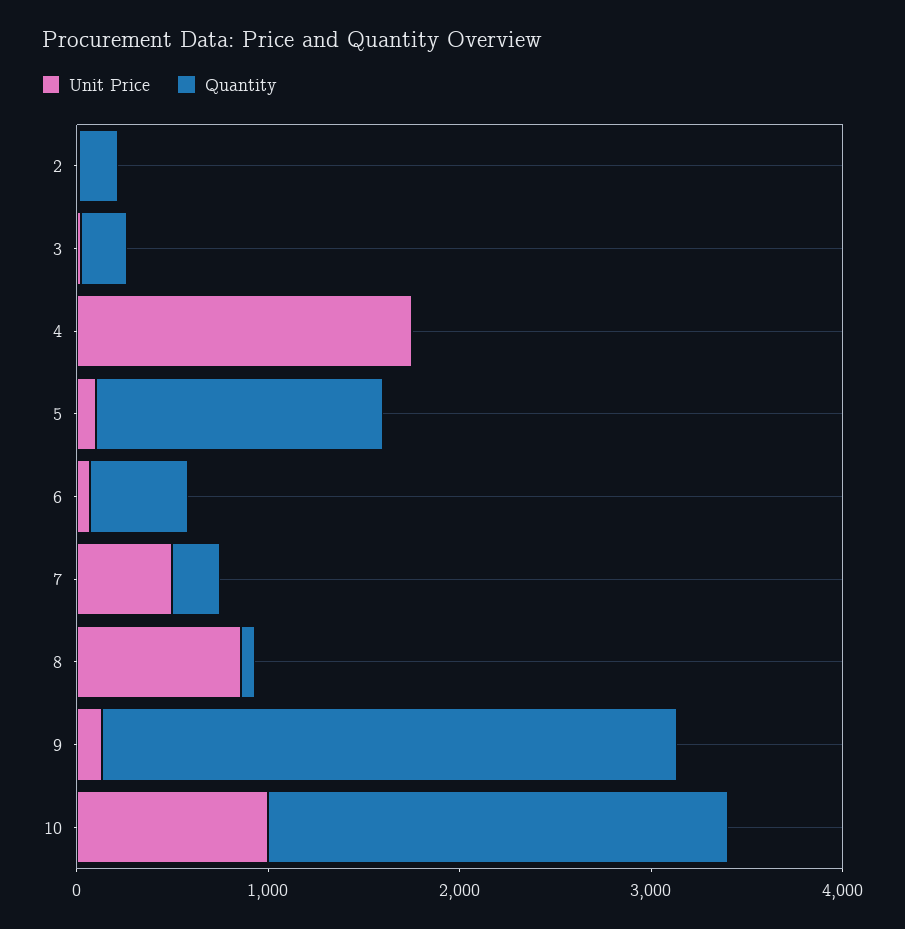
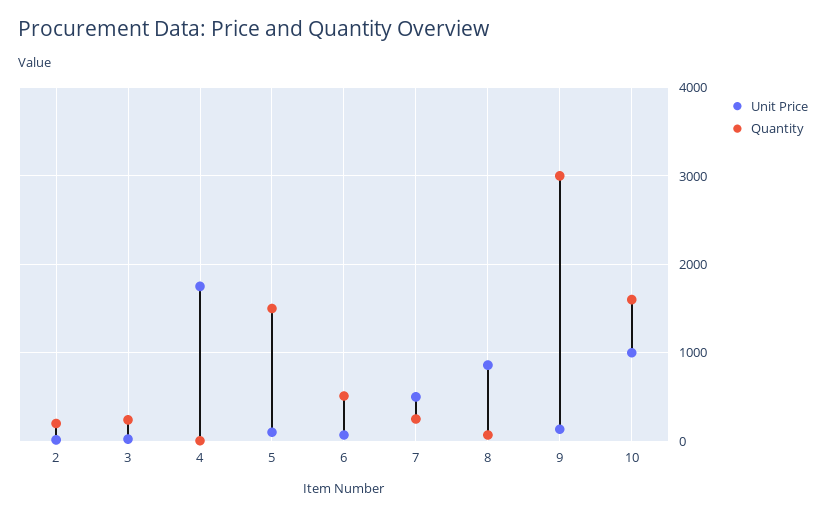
  {
    "Unit Price": {
      "2": 0,
      "3": 0,
      "4": 1800,
      "5": 100,
      "6": 100,
      "7": 500,
      "8": 900,
      "9": 100,
      "10": 1000
    },
    "Quantity": {
      "2": 200,
      "3": 200,
      "4": 0,
      "5": 1500,
      "6": 500,
      "7": 300,
      "8": 100,
      "9": 3000,
-     "10": 2400
+     "10": 1600
    }
  }

